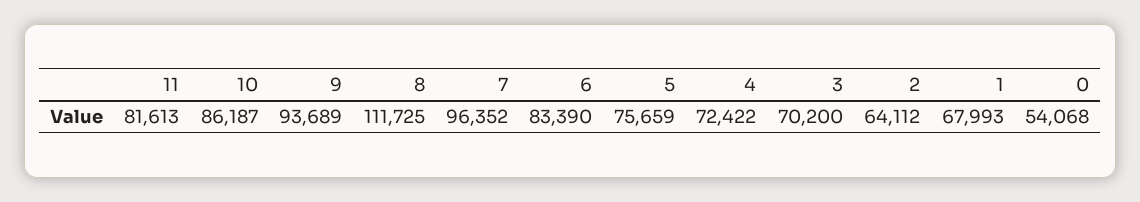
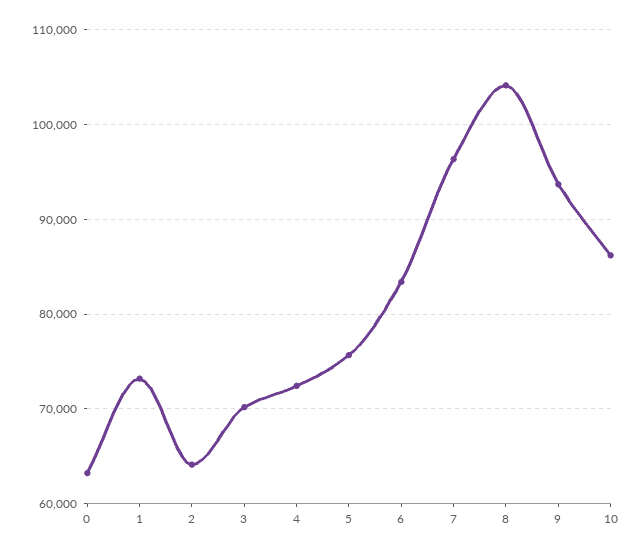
  {
-   "11": 81613,
    "10": 86187,
    "9": 93689,
-   "8": 111725,
+   "8": 104000,
    "7": 96352,
    "6": 83390,
    "5": 75659,
    "4": 72422,
    "3": 70200,
    "2": 64112,
-   "1": 67993,
+   "1": 73000,
-   "0": 54068
+   "0": 63000
  }

